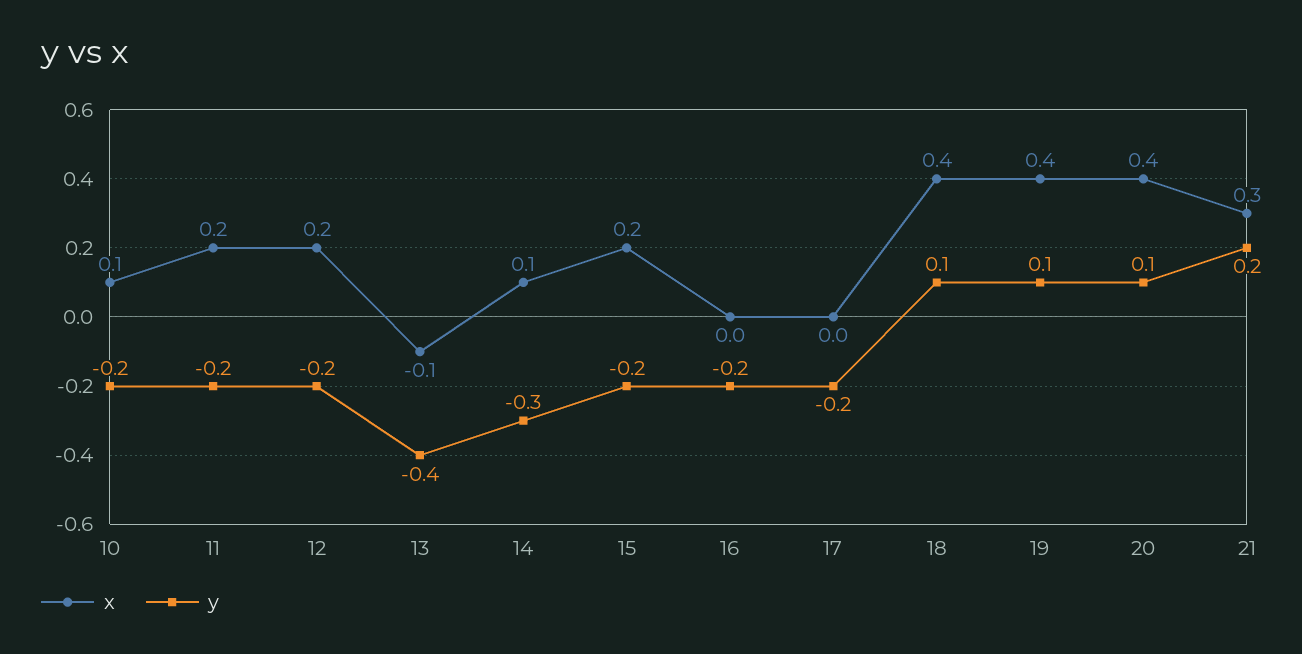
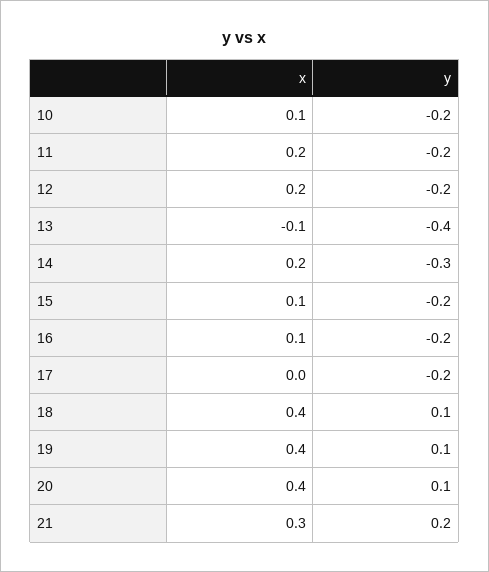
  {
    "x": {
      "10": 0.1,
      "11": 0.2,
      "12": 0.2,
      "13": -0.1,
-     "14": 0.1,
+     "14": 0.2,
-     "15": 0.2,
+     "15": 0.1,
-     "16": 0,
+     "16": 0.1,
      "17": 0,
      "18": 0.4,
      "19": 0.4,
      "20": 0.4,
      "21": 0.3
    },
    "y": {
      "10": -0.2,
      "11": -0.2,
      "12": -0.2,
      "13": -0.4,
      "14": -0.3,
      "15": -0.2,
      "16": -0.2,
      "17": -0.2,
      "18": 0.1,
      "19": 0.1,
      "20": 0.1,
      "21": 0.2
    }
  }

